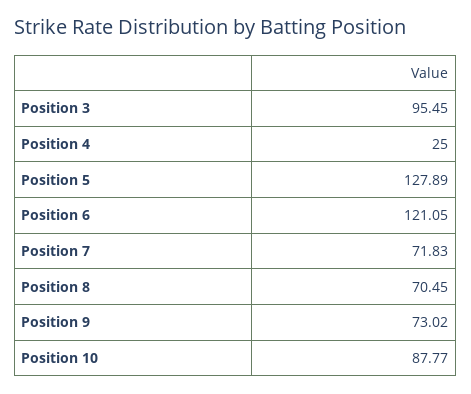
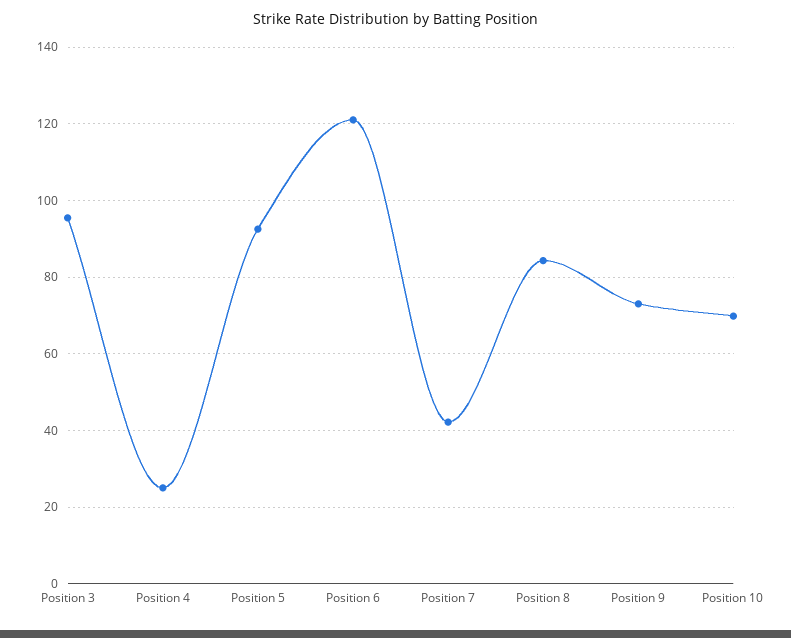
  {
    "Position 3": 95.45,
    "Position 4": 25,
-   "Position 5": 127.89,
+   "Position 5": 92,
    "Position 6": 121.05,
-   "Position 7": 71.83,
+   "Position 7": 42,
-   "Position 8": 70.45,
+   "Position 8": 84,
    "Position 9": 73.02,
-   "Position 10": 87.77
+   "Position 10": 70
  }

